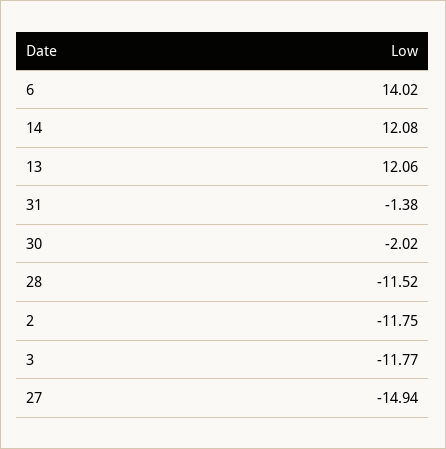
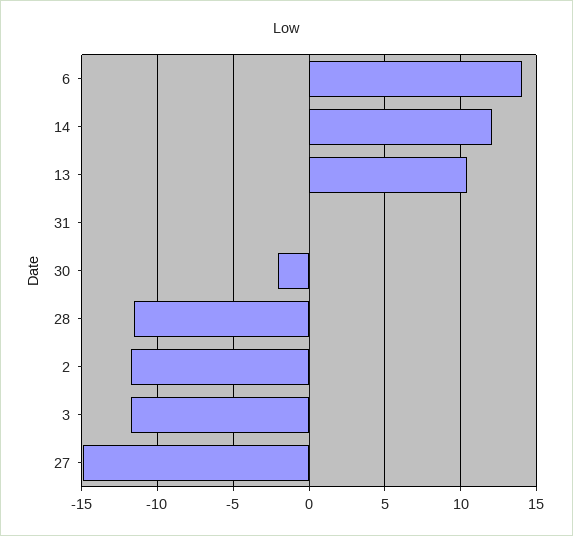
  {
    "6": 14.02,
    "14": 12.08,
-   "13": 12.06,
+   "13": 10.5,
-   "31": -1.38,
+   "31": 0,
    "30": -2.02,
    "28": -11.52,
    "2": -11.75,
    "3": -11.77,
    "27": -14.94
  }

